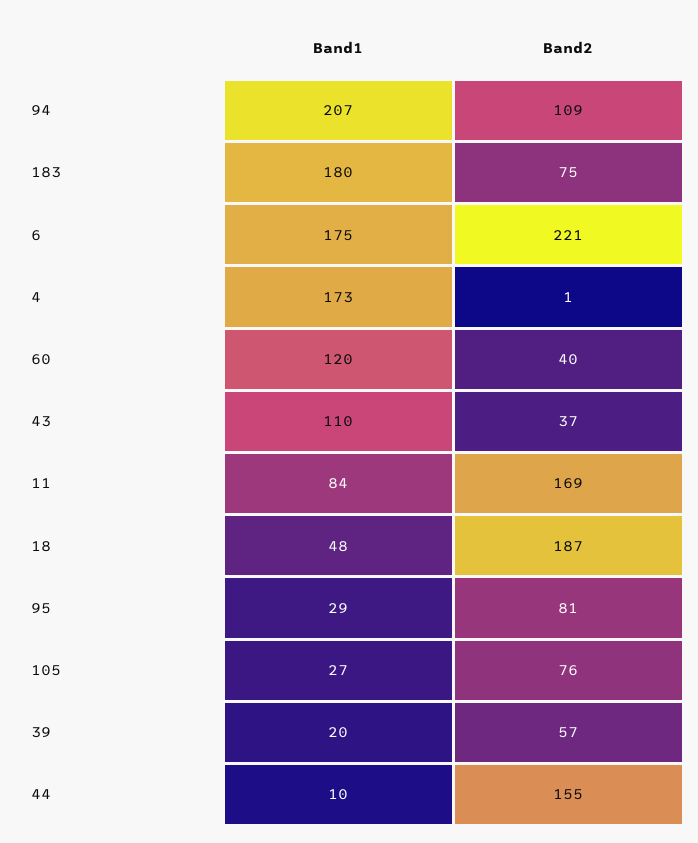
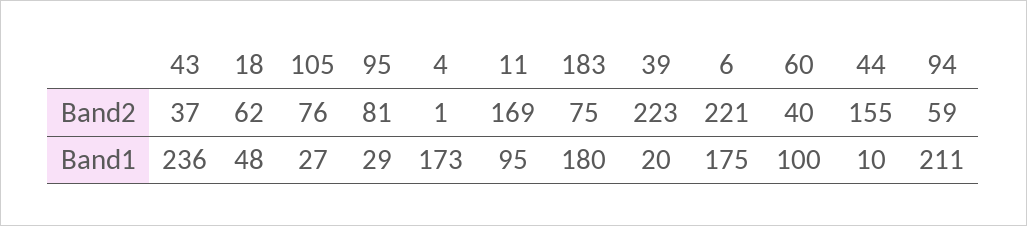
  {
    "Band1": {
-     "94": 207,
+     "94": 211,
      "183": 180,
      "6": 175,
      "4": 173,
-     "60": 120,
+     "60": 100,
-     "43": 110,
+     "43": 236,
-     "11": 84,
+     "11": 95,
      "18": 48,
      "95": 29,
      "105": 27,
      "39": 20,
      "44": 10
    },
    "Band2": {
-     "94": 109,
+     "94": 59,
      "183": 75,
      "6": 221,
      "4": 1,
      "60": 40,
      "43": 37,
      "11": 169,
-     "18": 187,
+     "18": 62,
      "95": 81,
      "105": 76,
-     "39": 57,
+     "39": 223,
      "44": 155
    }
  }

